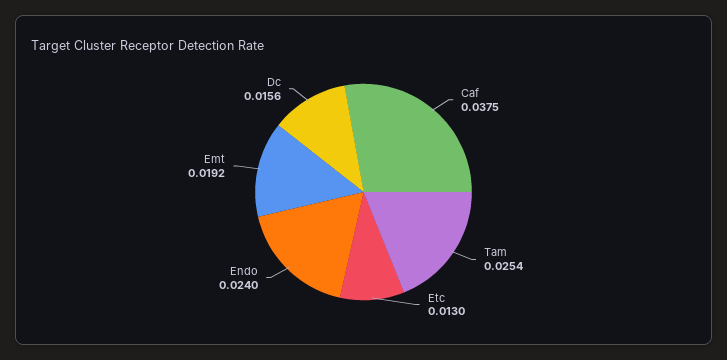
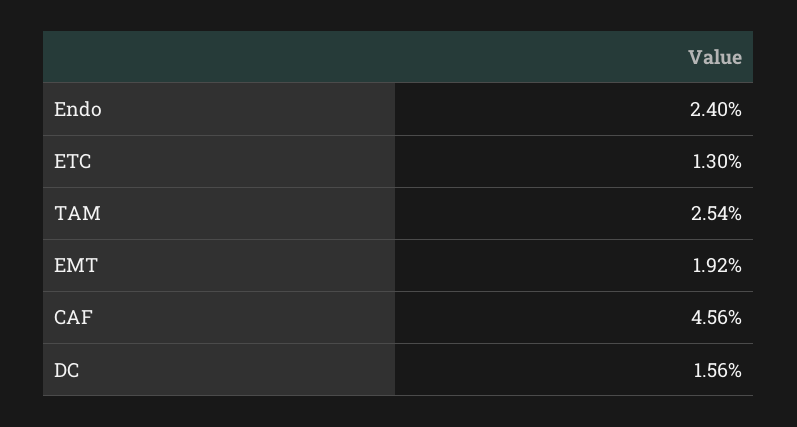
  {
-   "Caf": 0.0375,
+   "Caf": 0.0456,
    "Tam": 0.0254,
    "Etc": 0.013,
    "Endo": 0.024,
    "Emt": 0.0192,
    "Dc": 0.0156
  }

